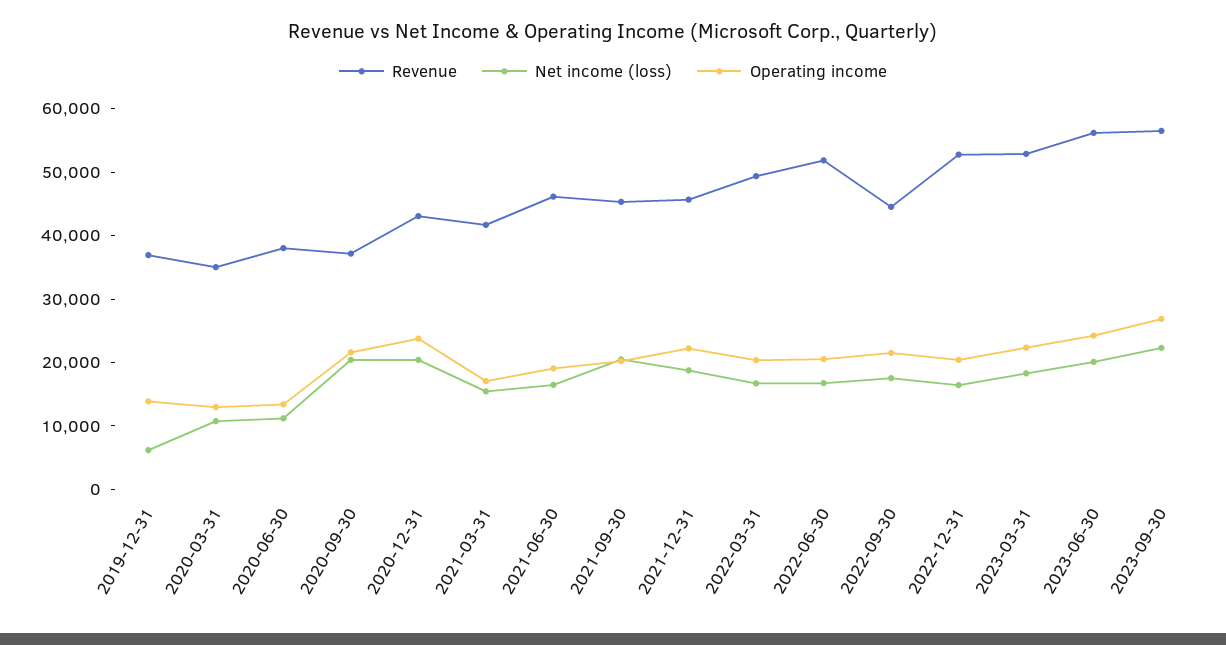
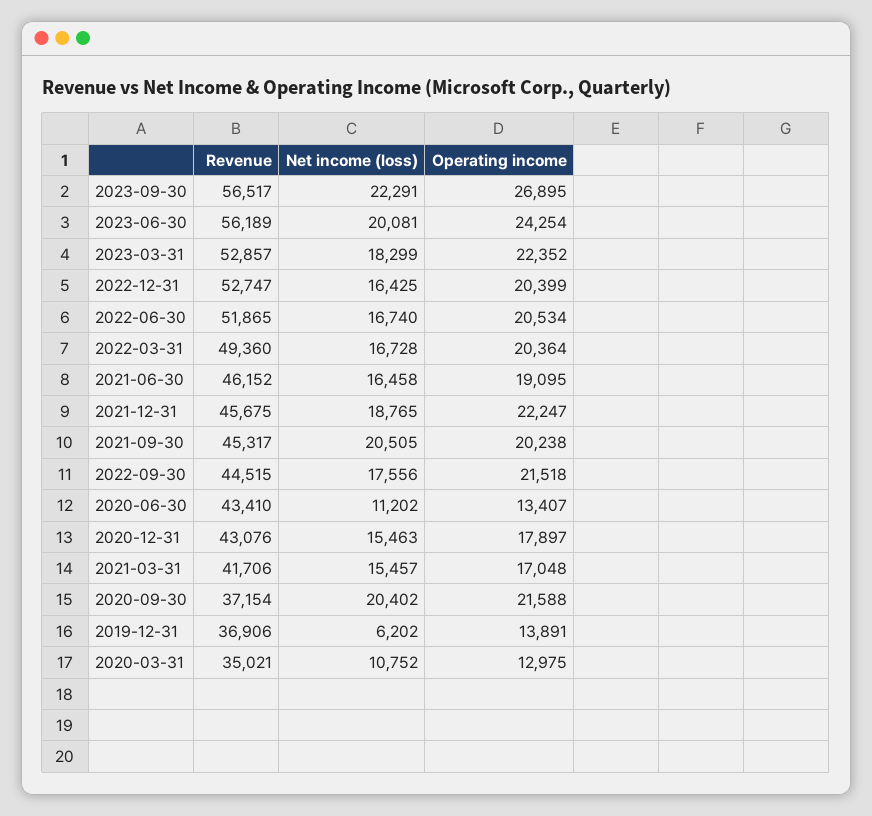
  {
    "Revenue": {
      "2019-12-31": 36906,
      "2020-03-31": 35021,
-     "2020-06-30": 38000,
+     "2020-06-30": 43410,
      "2020-09-30": 37154,
      "2020-12-31": 43076,
      "2021-03-31": 41706,
      "2021-06-30": 46152,
      "2021-09-30": 45317,
      "2021-12-31": 45675,
      "2022-03-31": 49360,
      "2022-06-30": 51865,
      "2022-09-30": 44515,
      "2022-12-31": 52747,
      "2023-03-31": 52857,
      "2023-06-30": 56189,
      "2023-09-30": 56517
    },
    "Net income (loss)": {
      "2019-12-31": 6202,
      "2020-03-31": 10752,
      "2020-06-30": 11202,
      "2020-09-30": 20402,
-     "2020-12-31": 20000,
+     "2020-12-31": 15463,
      "2021-03-31": 15457,
      "2021-06-30": 16458,
      "2021-09-30": 20505,
      "2021-12-31": 18765,
      "2022-03-31": 16728,
      "2022-06-30": 16740,
      "2022-09-30": 17556,
      "2022-12-31": 16425,
      "2023-03-31": 18299,
      "2023-06-30": 20081,
      "2023-09-30": 22291
    },
    "Operating income": {
      "2019-12-31": 13891,
      "2020-03-31": 12975,
      "2020-06-30": 13407,
      "2020-09-30": 21588,
-     "2020-12-31": 24000,
+     "2020-12-31": 17897,
      "2021-03-31": 17048,
      "2021-06-30": 19095,
      "2021-09-30": 20238,
      "2021-12-31": 22247,
      "2022-03-31": 20364,
      "2022-06-30": 20534,
      "2022-09-30": 21518,
      "2022-12-31": 20399,
      "2023-03-31": 22352,
      "2023-06-30": 24254,
      "2023-09-30": 26895
    }
  }

